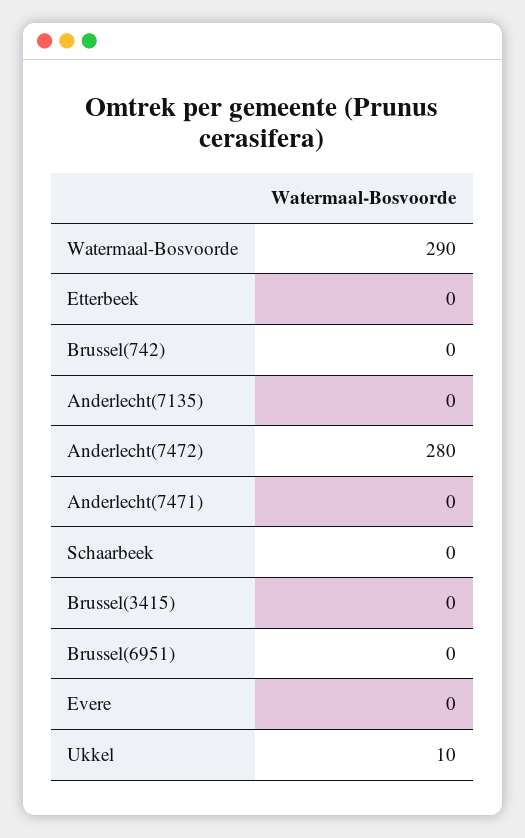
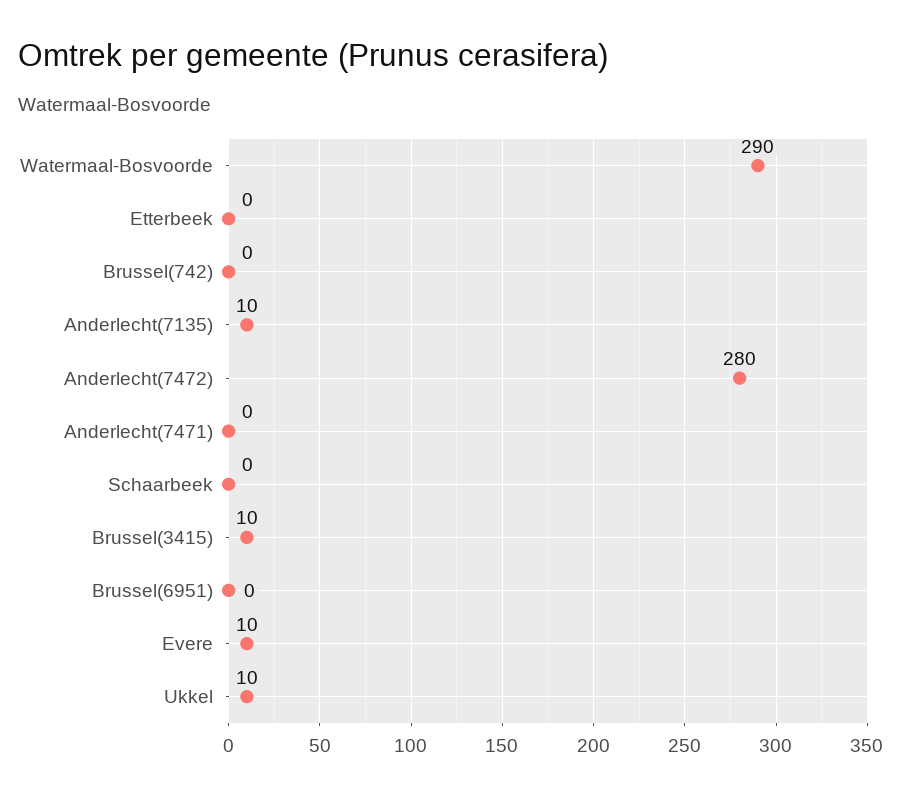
  {
    "Watermaal-Bosvoorde": 290,
    "Etterbeek": 0,
    "Brussel(742)": 0,
-   "Anderlecht(7135)": 0,
+   "Anderlecht(7135)": 10,
    "Anderlecht(7472)": 280,
    "Anderlecht(7471)": 0,
    "Schaarbeek": 0,
-   "Brussel(3415)": 0,
+   "Brussel(3415)": 10,
    "Brussel(6951)": 0,
-   "Evere": 0,
+   "Evere": 10,
    "Ukkel": 10
  }

